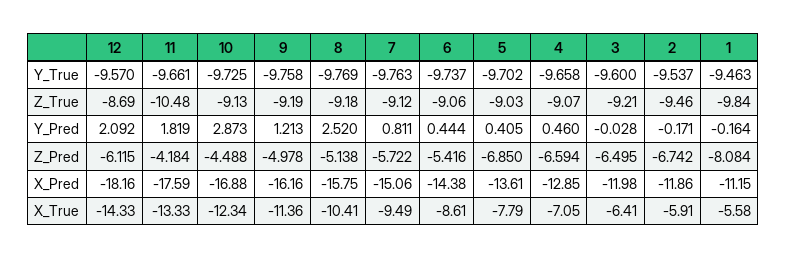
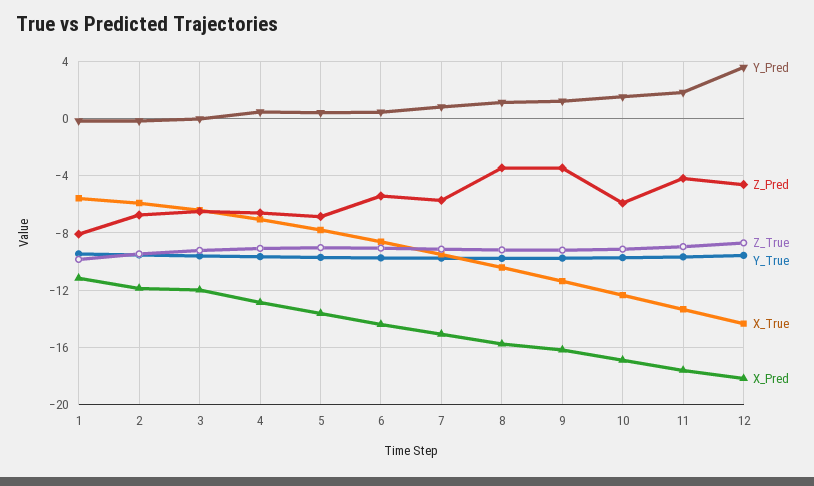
  {
    "Y_True": {
      "12": -9.57,
      "11": -9.661,
      "10": -9.725,
      "9": -9.758,
      "8": -9.769,
      "7": -9.763,
      "6": -9.737,
      "5": -9.702,
      "4": -9.658,
      "3": -9.6,
      "2": -9.537,
      "1": -9.463
    },
    "Z_True": {
      "12": -8.69,
-     "11": -10.48,
+     "11": -9,
      "10": -9.13,
      "9": -9.19,
      "8": -9.18,
      "7": -9.12,
      "6": -9.06,
      "5": -9.03,
      "4": -9.07,
      "3": -9.21,
      "2": -9.46,
      "1": -9.84
    },
    "Y_Pred": {
-     "12": 2.092,
+     "12": 3.5,
      "11": 1.819,
-     "10": 2.873,
+     "10": 1.5,
      "9": 1.213,
-     "8": 2.52,
+     "8": 1,
      "7": 0.811,
      "6": 0.444,
      "5": 0.405,
      "4": 0.46,
      "3": -0.028,
      "2": -0.171,
      "1": -0.164
    },
    "Z_Pred": {
-     "12": -6.115,
+     "12": -4.5,
      "11": -4.184,
-     "10": -4.488,
+     "10": -6,
-     "9": -4.978,
+     "9": -3.5,
-     "8": -5.138,
+     "8": -3.5,
      "7": -5.722,
      "6": -5.416,
      "5": -6.85,
      "4": -6.594,
      "3": -6.495,
      "2": -6.742,
      "1": -8.084
    },
    "X_Pred": {
      "12": -18.16,
      "11": -17.59,
      "10": -16.88,
      "9": -16.16,
      "8": -15.75,
      "7": -15.06,
      "6": -14.38,
      "5": -13.61,
      "4": -12.85,
      "3": -11.98,
      "2": -11.86,
      "1": -11.15
    },
    "X_True": {
      "12": -14.33,
      "11": -13.33,
      "10": -12.34,
      "9": -11.36,
      "8": -10.41,
      "7": -9.49,
      "6": -8.61,
      "5": -7.79,
      "4": -7.05,
      "3": -6.41,
      "2": -5.91,
      "1": -5.58
    }
  }

